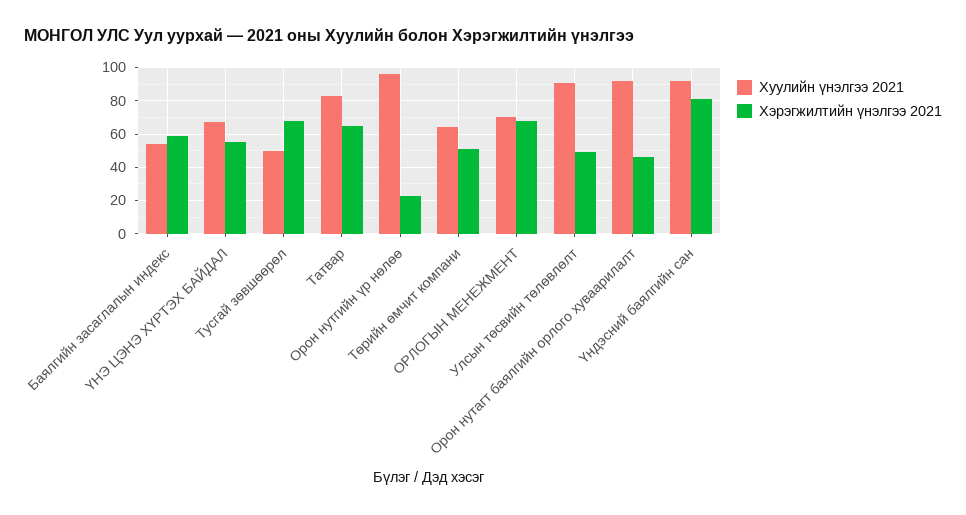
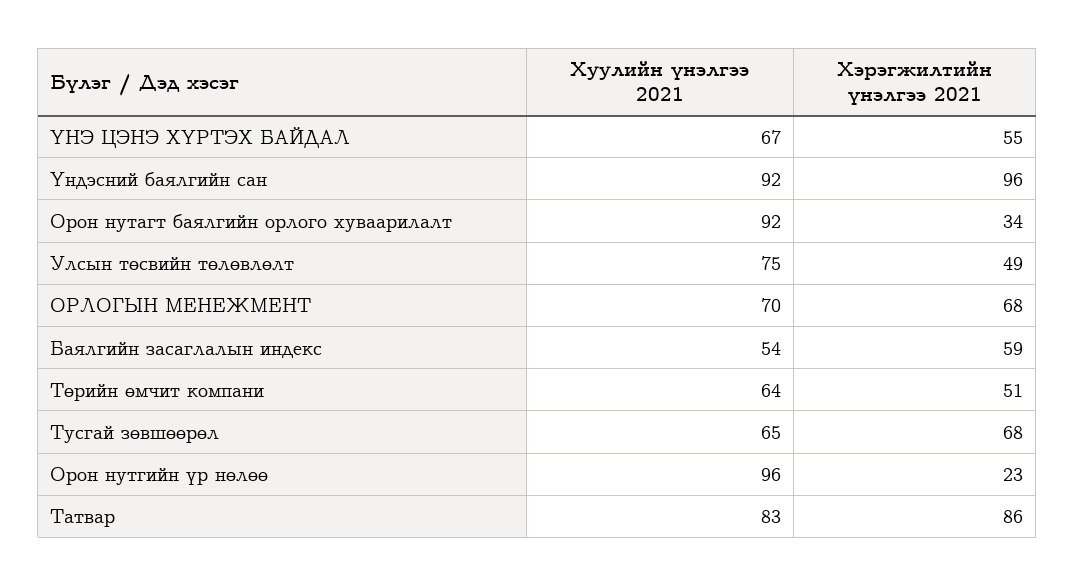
  {
    "Хуулийн үнэлгээ 2021": {
      "Баялгийн засаглалын индекс": 54,
      "ҮНЭ ЦЭНЭ ХҮРТЭХ БАЙДАЛ": 67,
-     "Тусгай зөвшөөрөл": 50,
+     "Тусгай зөвшөөрөл": 65,
      "Татвар": 83,
      "Орон нутгийн үр нөлөө": 96,
      "Төрийн өмчит компани": 64,
      "ОРЛОГЫН МЕНЕЖМЕНТ": 70,
-     "Улсын төсвийн төлөвлөлт": 90,
+     "Улсын төсвийн төлөвлөлт": 75,
      "Орон нутагт баялгийн орлого хуваарилалт": 92,
      "Үндэсний баялгийн сан": 92
    },
    "Хэрэгжилтийн үнэлгээ 2021": {
      "Баялгийн засаглалын индекс": 59,
      "ҮНЭ ЦЭНЭ ХҮРТЭХ БАЙДАЛ": 55,
      "Тусгай зөвшөөрөл": 68,
-     "Татвар": 65,
+     "Татвар": 86,
      "Орон нутгийн үр нөлөө": 23,
      "Төрийн өмчит компани": 51,
      "ОРЛОГЫН МЕНЕЖМЕНТ": 68,
      "Улсын төсвийн төлөвлөлт": 49,
-     "Орон нутагт баялгийн орлого хуваарилалт": 45,
+     "Орон нутагт баялгийн орлого хуваарилалт": 34,
-     "Үндэсний баялгийн сан": 80
+     "Үндэсний баялгийн сан": 96
    }
  }

